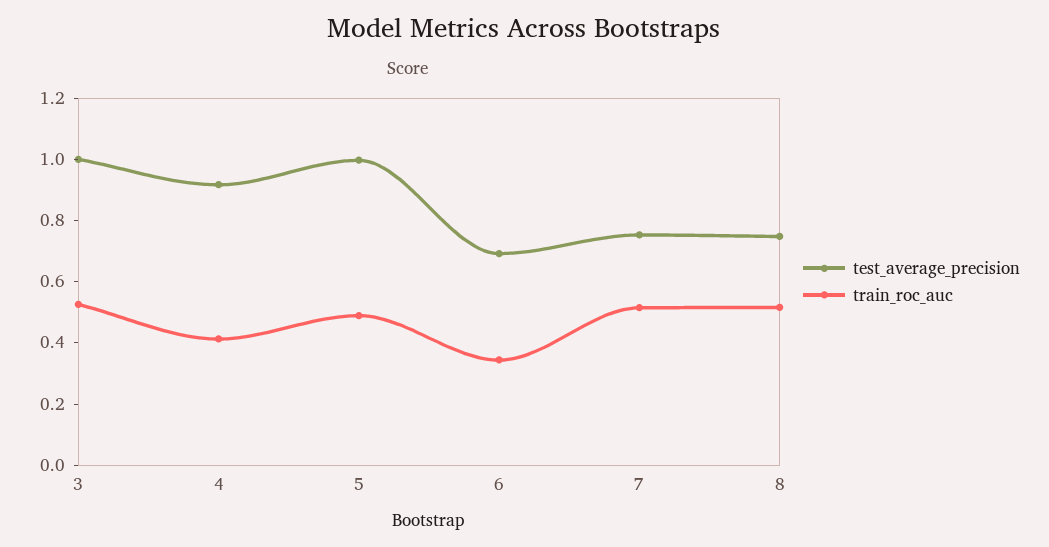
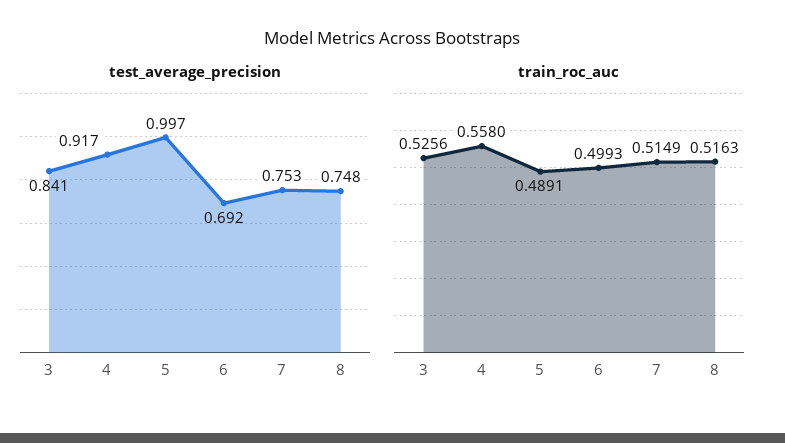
  {
    "test_average_precision": {
-     "3": 1,
+     "3": 0.841,
      "4": 0.917,
      "5": 0.997,
      "6": 0.692,
      "7": 0.753,
      "8": 0.748
    },
    "train_roc_auc": {
      "3": 0.5256,
-     "4": 0.4,
+     "4": 0.558,
      "5": 0.4891,
-     "6": 0.35,
+     "6": 0.4993,
      "7": 0.5149,
      "8": 0.5163
    }
  }

